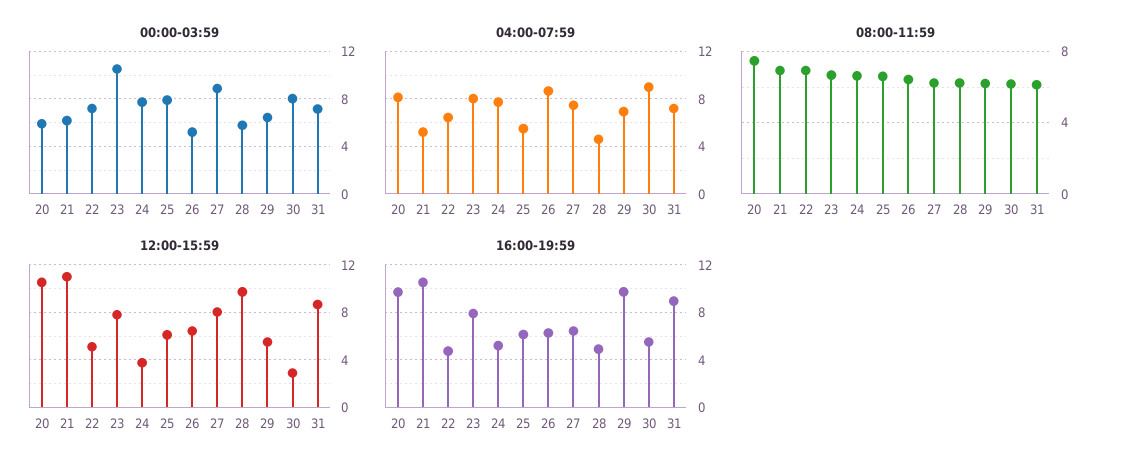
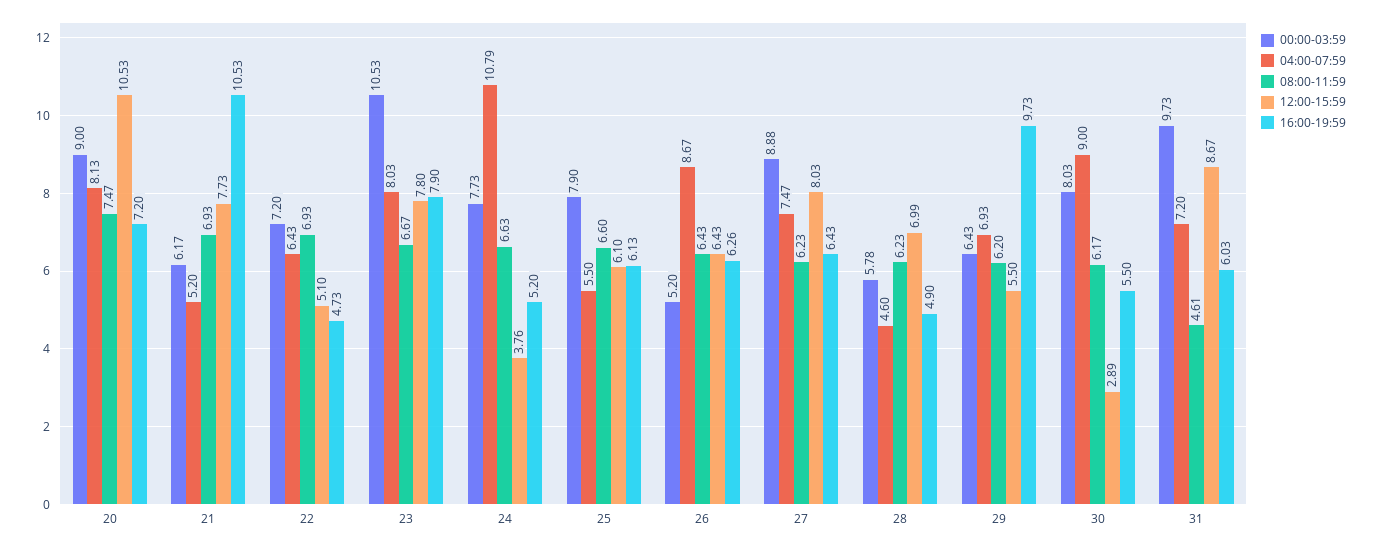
  {
    "00:00-03:59": {
-     "20": 6,
+     "20": 9,
      "21": 6.17,
      "22": 7.2,
      "23": 10.53,
      "24": 7.73,
      "25": 7.9,
      "26": 5.2,
      "27": 8.88,
      "28": 5.78,
      "29": 6.43,
      "30": 8.03,
-     "31": 7
+     "31": 9.73
    },
    "04:00-07:59": {
      "20": 8.13,
      "21": 5.2,
      "22": 6.43,
      "23": 8.03,
-     "24": 8,
+     "24": 10.79,
      "25": 5.5,
      "26": 8.67,
      "27": 7.47,
      "28": 4.6,
      "29": 6.93,
      "30": 9,
      "31": 7.2
    },
    "08:00-11:59": {
      "20": 7.47,
      "21": 6.93,
      "22": 6.93,
      "23": 6.67,
      "24": 6.63,
      "25": 6.6,
      "26": 6.43,
      "27": 6.23,
      "28": 6.23,
      "29": 6.2,
      "30": 6.17,
-     "31": 6
+     "31": 4.61
    },
    "12:00-15:59": {
      "20": 10.53,
-     "21": 11,
+     "21": 7.73,
      "22": 5.1,
      "23": 7.8,
      "24": 3.76,
      "25": 6.1,
      "26": 6.43,
      "27": 8.03,
-     "28": 10,
+     "28": 6.99,
      "29": 5.5,
      "30": 2.89,
      "31": 8.67
    },
    "16:00-19:59": {
-     "20": 10,
+     "20": 7.2,
      "21": 10.53,
      "22": 4.73,
      "23": 7.9,
      "24": 5.2,
      "25": 6.13,
      "26": 6.26,
      "27": 6.43,
      "28": 4.9,
      "29": 9.73,
      "30": 5.5,
-     "31": 9
+     "31": 6.03
    }
  }

